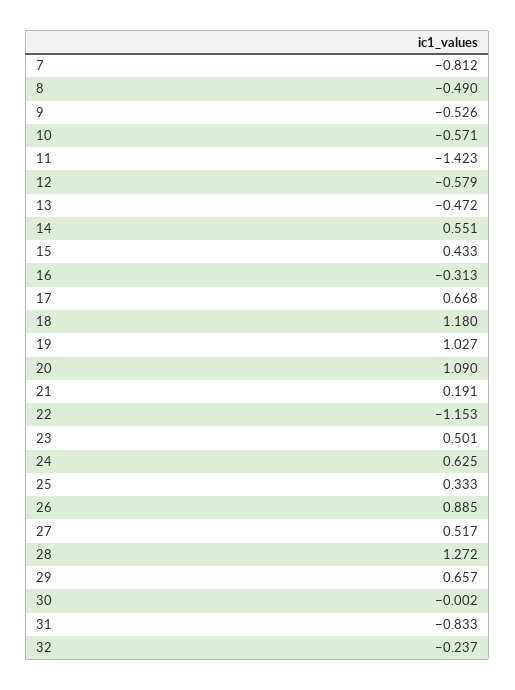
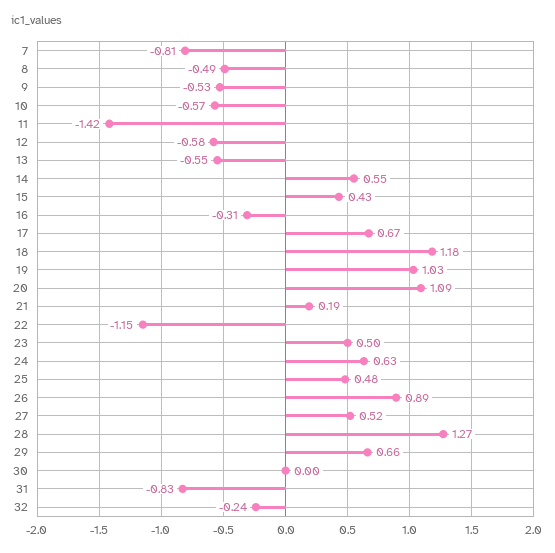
  {
    "7": -0.812,
    "8": -0.49,
    "9": -0.526,
    "10": -0.571,
    "11": -1.423,
    "12": -0.579,
-   "13": -0.472,
+   "13": -0.55,
    "14": 0.551,
    "15": 0.433,
    "16": -0.313,
    "17": 0.668,
    "18": 1.18,
    "19": 1.027,
    "20": 1.09,
    "21": 0.191,
    "22": -1.153,
    "23": 0.501,
    "24": 0.625,
-   "25": 0.333,
+   "25": 0.48,
    "26": 0.885,
    "27": 0.517,
    "28": 1.272,
    "29": 0.657,
    "30": -0.002,
    "31": -0.833,
    "32": -0.237
  }

